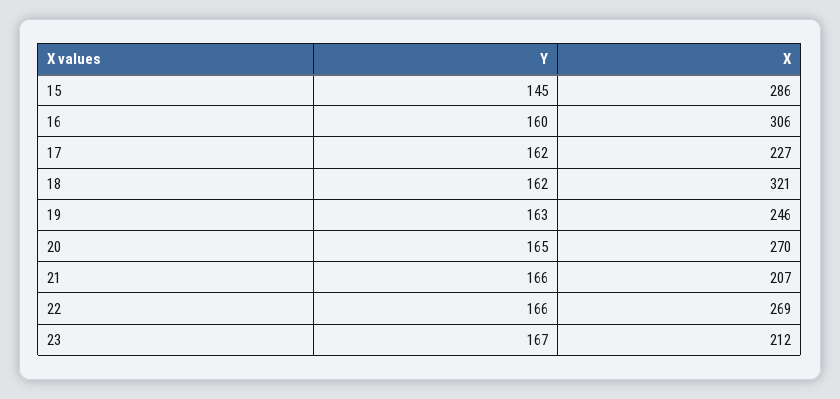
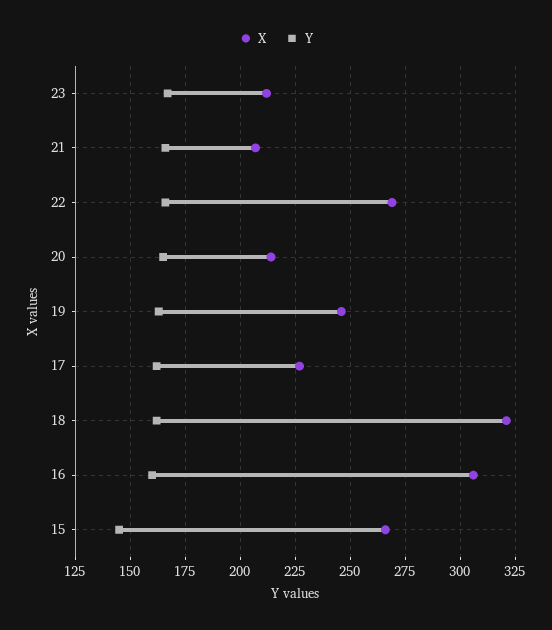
  {
    "Y": {
      "15": 145,
      "16": 160,
      "17": 162,
      "18": 162,
      "19": 163,
      "20": 165,
      "21": 166,
      "22": 166,
      "23": 167
    },
    "X": {
-     "15": 286,
+     "15": 265,
      "16": 306,
      "17": 227,
      "18": 321,
      "19": 246,
-     "20": 270,
+     "20": 215,
      "21": 207,
      "22": 269,
      "23": 212
    }
  }

